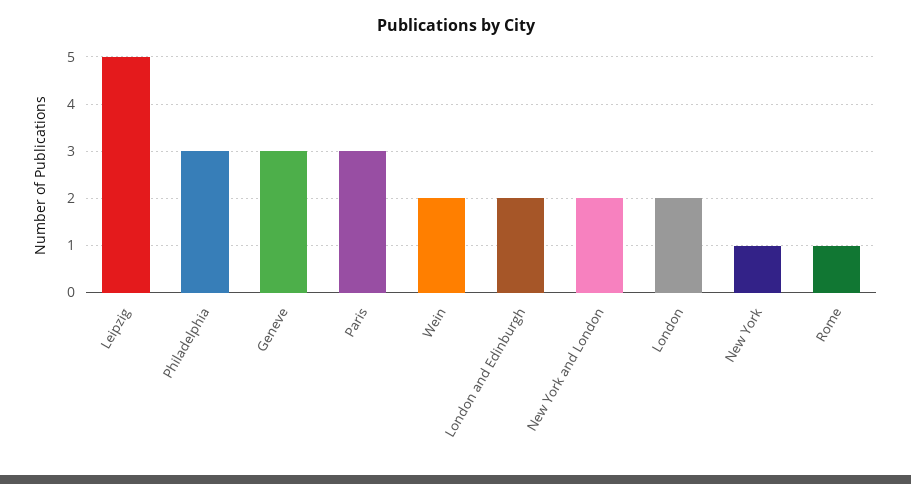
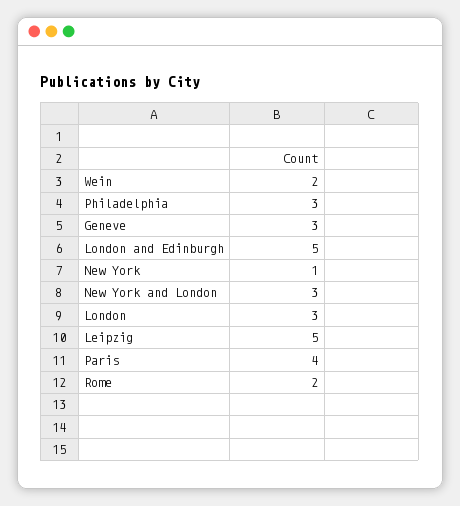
  {
    "Leipzig": 5,
    "Philadelphia": 3,
    "Geneve": 3,
-   "Paris": 3,
+   "Paris": 4,
    "Wein": 2,
-   "London and Edinburgh": 2,
+   "London and Edinburgh": 5,
-   "New York and London": 2,
+   "New York and London": 3,
-   "London": 2,
+   "London": 3,
    "New York": 1,
-   "Rome": 1
+   "Rome": 2
  }

